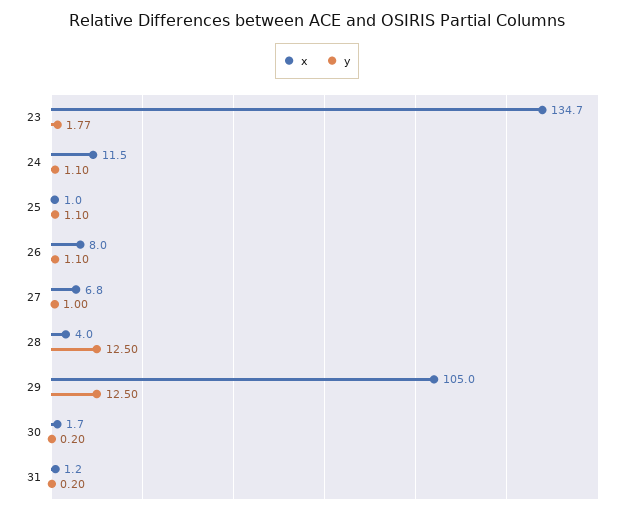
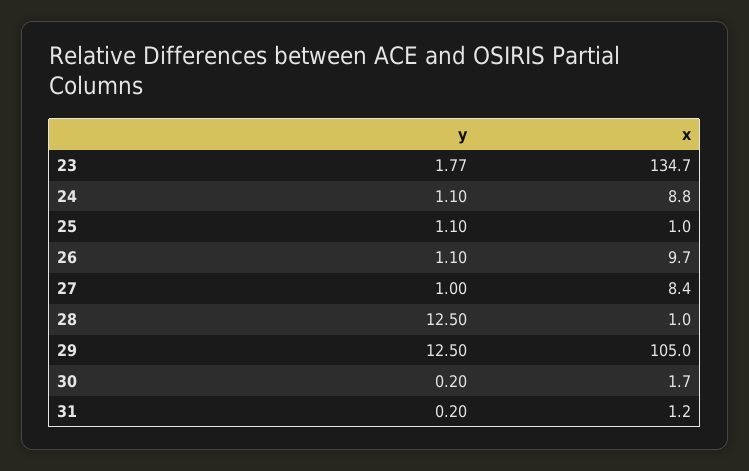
  {
    "x": {
      "23": 134.7,
-     "24": 11.5,
+     "24": 8.8,
      "25": 1,
-     "26": 8,
+     "26": 9.7,
-     "27": 6.8,
+     "27": 8.4,
-     "28": 4,
+     "28": 1,
      "29": 105,
      "30": 1.7,
      "31": 1.2
    },
    "y": {
      "23": 1.77,
      "24": 1.1,
      "25": 1.1,
      "26": 1.1,
      "27": 1,
      "28": 12.5,
      "29": 12.5,
      "30": 0.2,
      "31": 0.2
    }
  }

